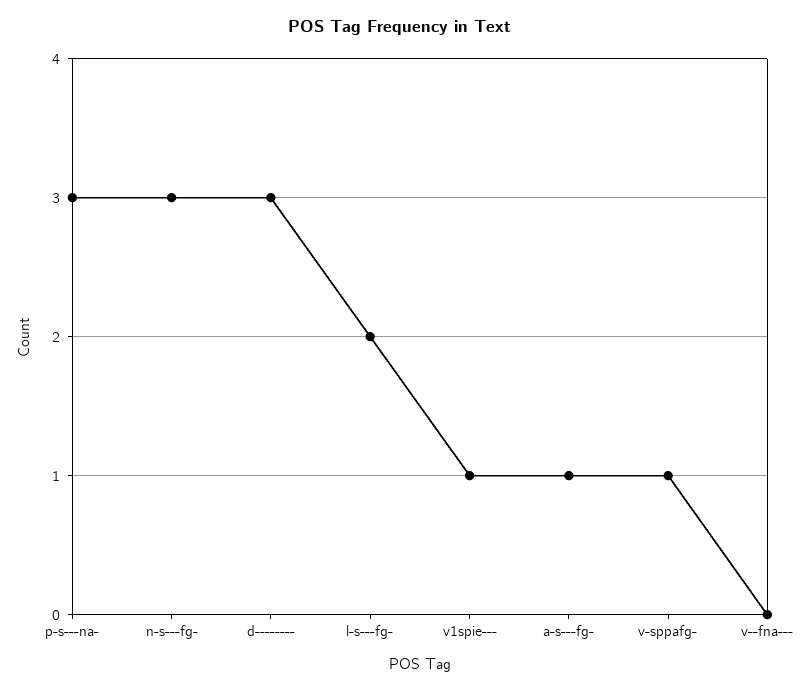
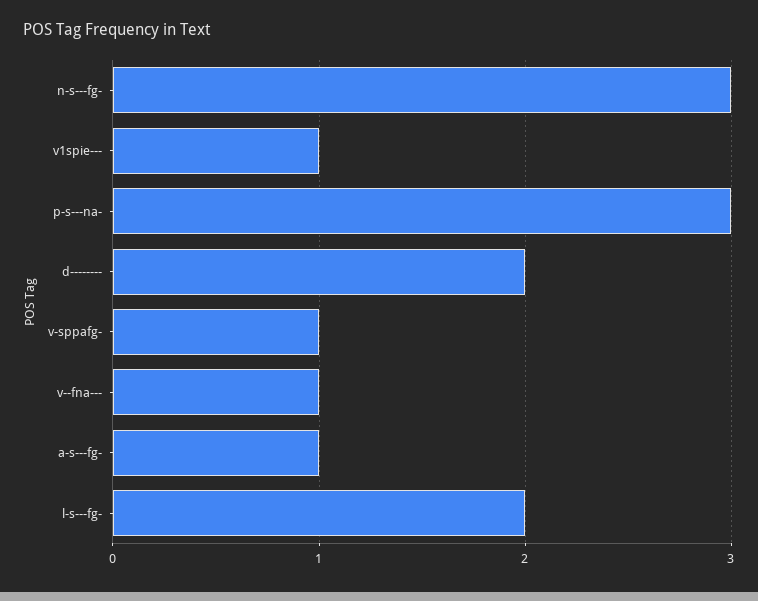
  {
    "p-s---na-": 3,
    "n-s---fg-": 3,
-   "d--------": 3,
+   "d--------": 2,
    "l-s---fg-": 2,
    "v1spie---": 1,
    "a-s---fg-": 1,
    "v-sppafg-": 1,
-   "v--fna---": 0
+   "v--fna---": 1
  }

